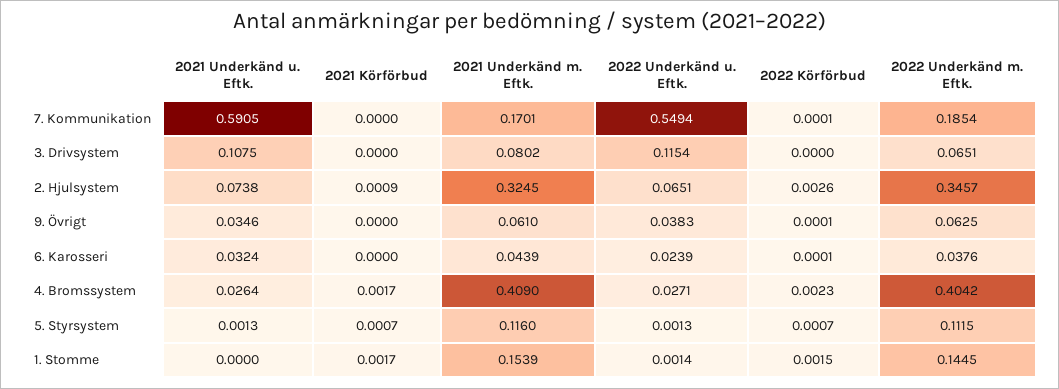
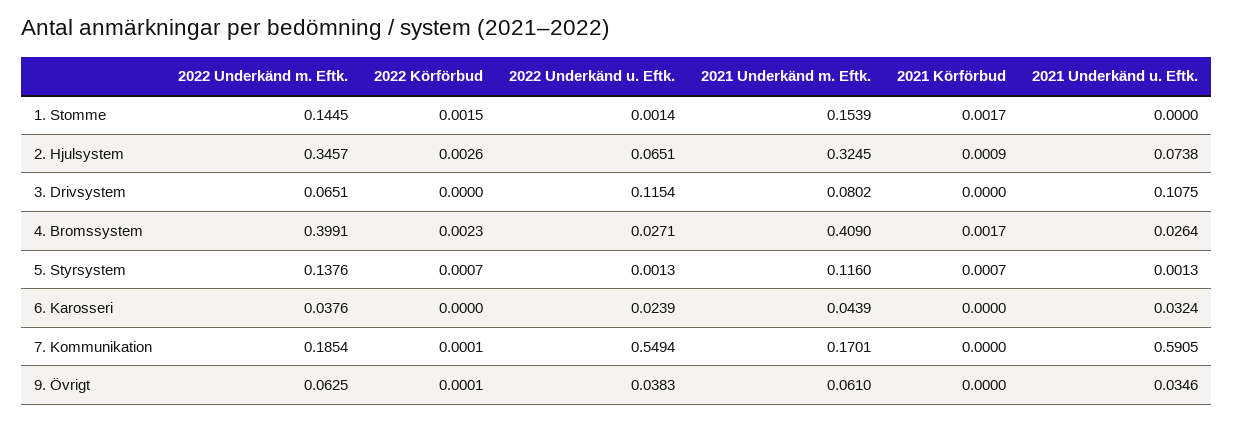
  {
    "2021 Underkänd u. Eftk.": {
      "7. Kommunikation": 0.5905,
      "3. Drivsystem": 0.1075,
      "2. Hjulsystem": 0.0738,
      "9. Övrigt": 0.0346,
      "6. Karosseri": 0.0324,
      "4. Bromssystem": 0.0264,
      "5. Styrsystem": 0.0013,
      "1. Stomme": 0
    },
    "2021 Körförbud": {
      "7. Kommunikation": 0,
      "3. Drivsystem": 0,
      "2. Hjulsystem": 0.0009,
      "9. Övrigt": 0,
      "6. Karosseri": 0,
      "4. Bromssystem": 0.0017,
      "5. Styrsystem": 0.0007,
      "1. Stomme": 0.0017
    },
    "2021 Underkänd m. Eftk.": {
      "7. Kommunikation": 0.1701,
      "3. Drivsystem": 0.0802,
      "2. Hjulsystem": 0.3245,
      "9. Övrigt": 0.061,
      "6. Karosseri": 0.0439,
      "4. Bromssystem": 0.409,
      "5. Styrsystem": 0.116,
      "1. Stomme": 0.1539
    },
    "2022 Underkänd u. Eftk.": {
      "7. Kommunikation": 0.5494,
      "3. Drivsystem": 0.1154,
      "2. Hjulsystem": 0.0651,
      "9. Övrigt": 0.0383,
      "6. Karosseri": 0.0239,
      "4. Bromssystem": 0.0271,
      "5. Styrsystem": 0.0013,
      "1. Stomme": 0.0014
    },
    "2022 Körförbud": {
      "7. Kommunikation": 0.0001,
      "3. Drivsystem": 0,
      "2. Hjulsystem": 0.0026,
      "9. Övrigt": 0.0001,
-     "6. Karosseri": 0.0001,
+     "6. Karosseri": 0,
      "4. Bromssystem": 0.0023,
      "5. Styrsystem": 0.0007,
      "1. Stomme": 0.0015
    },
    "2022 Underkänd m. Eftk.": {
      "7. Kommunikation": 0.1854,
      "3. Drivsystem": 0.0651,
      "2. Hjulsystem": 0.3457,
      "9. Övrigt": 0.0625,
      "6. Karosseri": 0.0376,
-     "4. Bromssystem": 0.4042,
+     "4. Bromssystem": 0.3991,
-     "5. Styrsystem": 0.1115,
+     "5. Styrsystem": 0.1376,
      "1. Stomme": 0.1445
    }
  }

